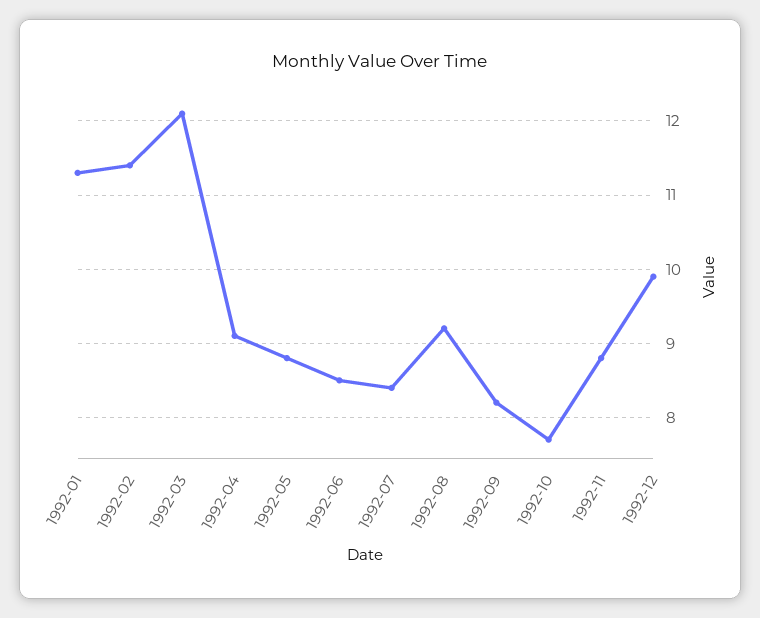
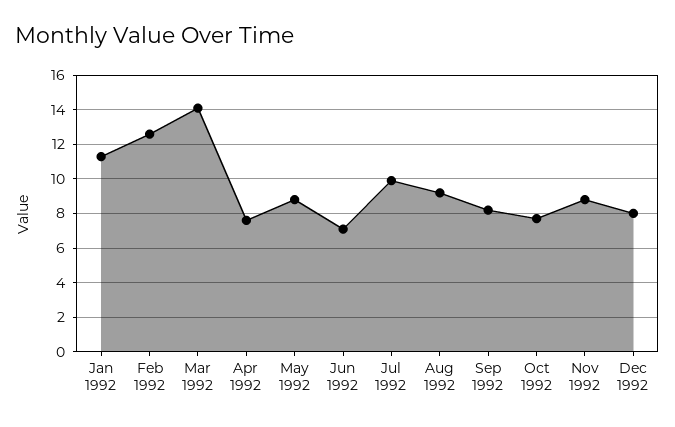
  {
    "1992-01": 11.3,
-   "1992-02": 11.4,
+   "1992-02": 12.5,
-   "1992-03": 12.1,
+   "1992-03": 14,
-   "1992-04": 9.1,
+   "1992-04": 7.5,
    "1992-05": 8.8,
-   "1992-06": 8.5,
+   "1992-06": 7,
-   "1992-07": 8.4,
+   "1992-07": 10,
    "1992-08": 9.2,
    "1992-09": 8.2,
    "1992-10": 7.7,
    "1992-11": 8.8,
-   "1992-12": 9.9
+   "1992-12": 8
  }

